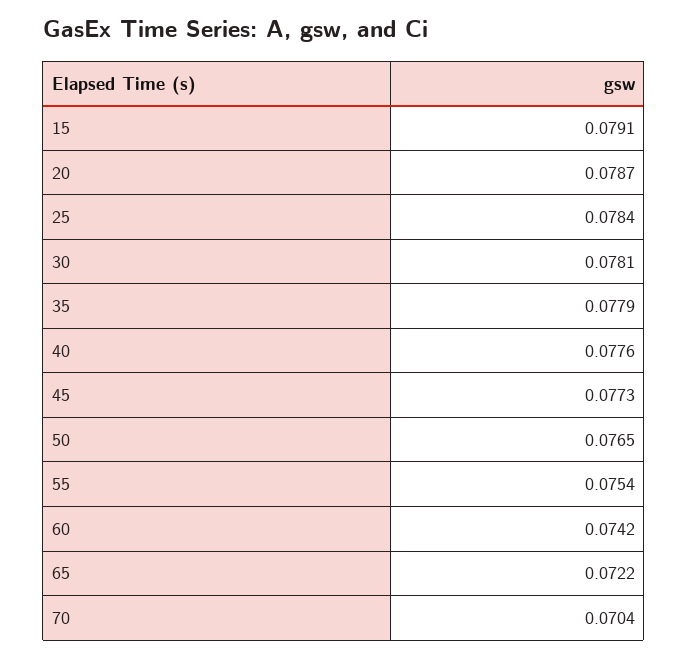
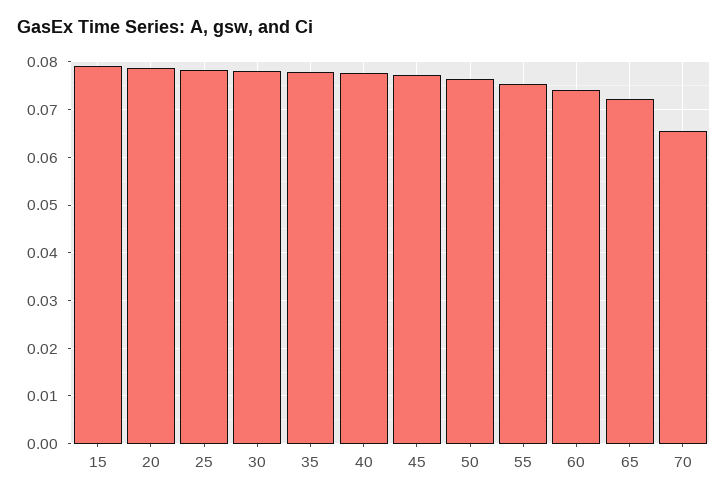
  {
    "15": 0.0791,
    "20": 0.0787,
    "25": 0.0784,
    "30": 0.0781,
    "35": 0.0779,
    "40": 0.0776,
    "45": 0.0773,
    "50": 0.0765,
    "55": 0.0754,
    "60": 0.0742,
    "65": 0.0722,
-   "70": 0.0704
+   "70": 0.066
  }

